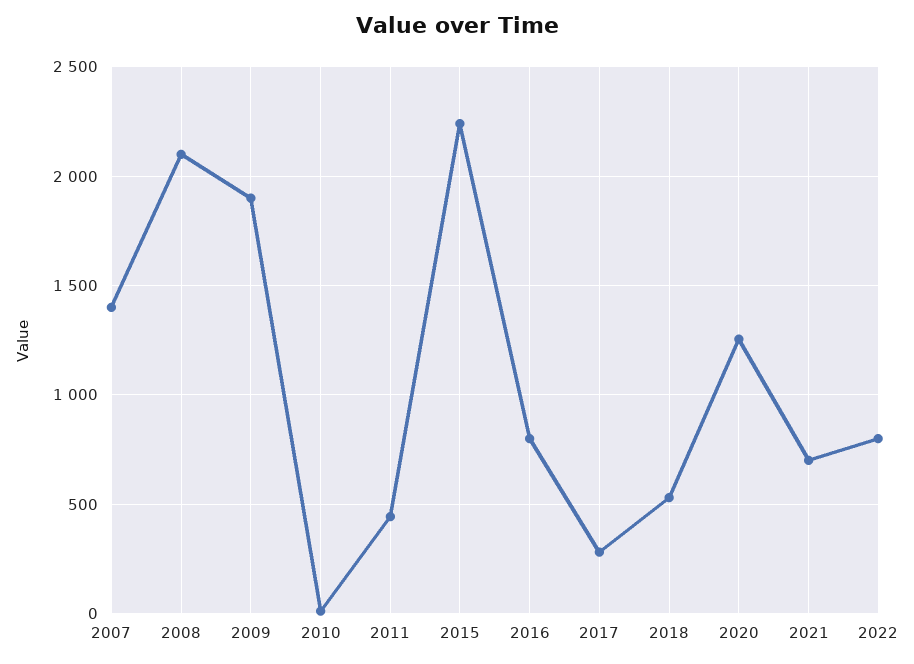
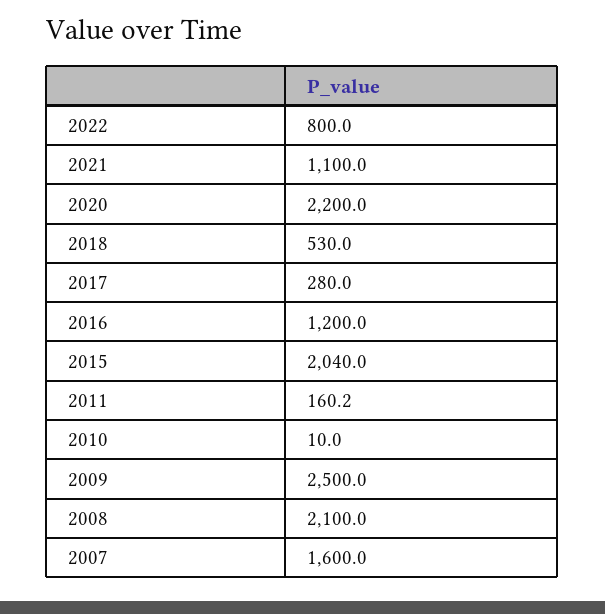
  {
-   "2007": 1400,
+   "2007": 1600,
    "2008": 2100,
-   "2009": 1900,
+   "2009": 2500,
    "2010": 10,
-   "2011": 450,
+   "2011": 160.2,
-   "2015": 2250,
+   "2015": 2040,
-   "2016": 800,
+   "2016": 1200,
    "2017": 280,
    "2018": 530,
-   "2020": 1250,
+   "2020": 2200,
-   "2021": 700,
+   "2021": 1100,
    "2022": 800
  }

